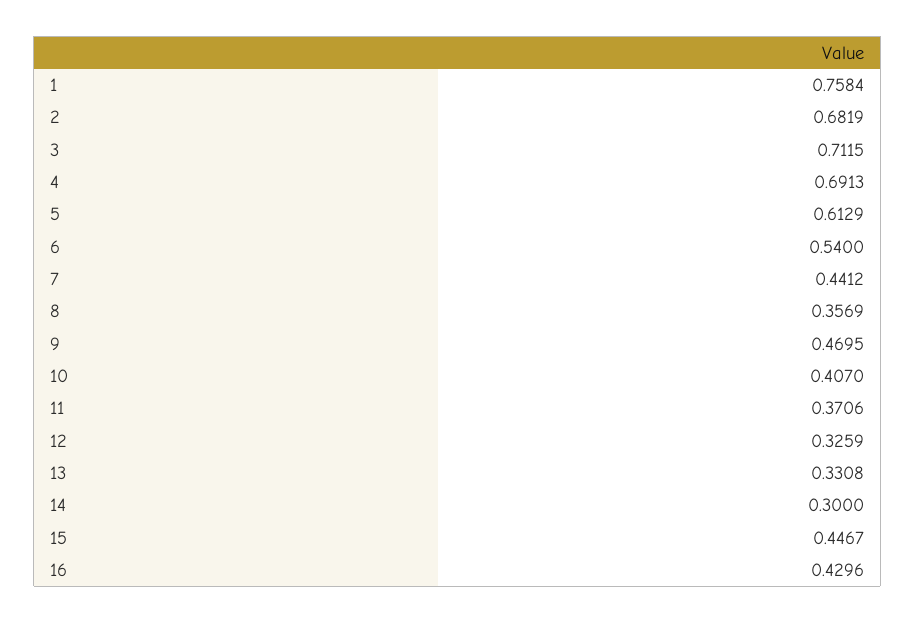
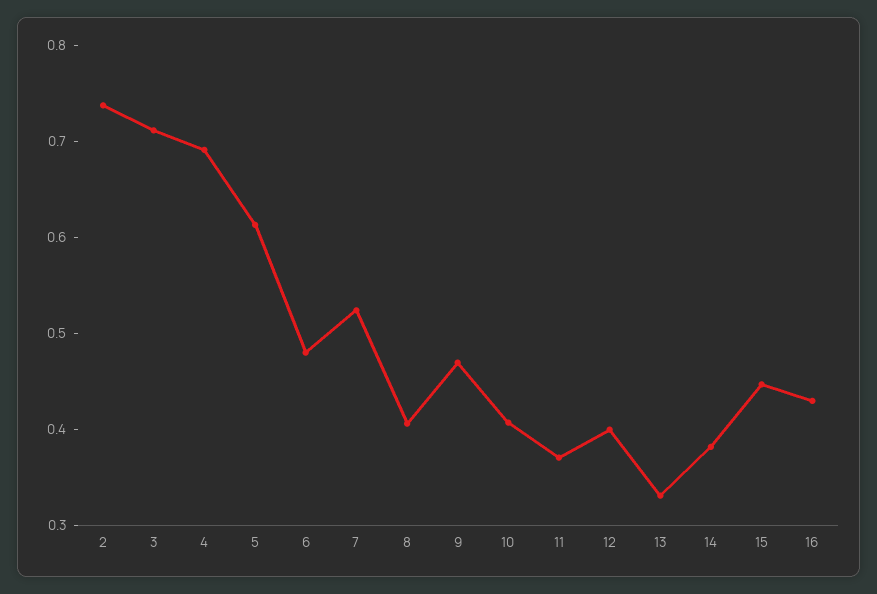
  {
-   "1": 0.7584,
-   "2": 0.6819,
+   "2": 0.74,
    "3": 0.7115,
    "4": 0.6913,
    "5": 0.6129,
-   "6": 0.54,
+   "6": 0.48,
-   "7": 0.4412,
+   "7": 0.52,
-   "8": 0.3569,
+   "8": 0.4,
    "9": 0.4695,
    "10": 0.407,
    "11": 0.3706,
-   "12": 0.3259,
+   "12": 0.4,
    "13": 0.3308,
-   "14": 0.3,
+   "14": 0.38,
    "15": 0.4467,
    "16": 0.4296
  }

